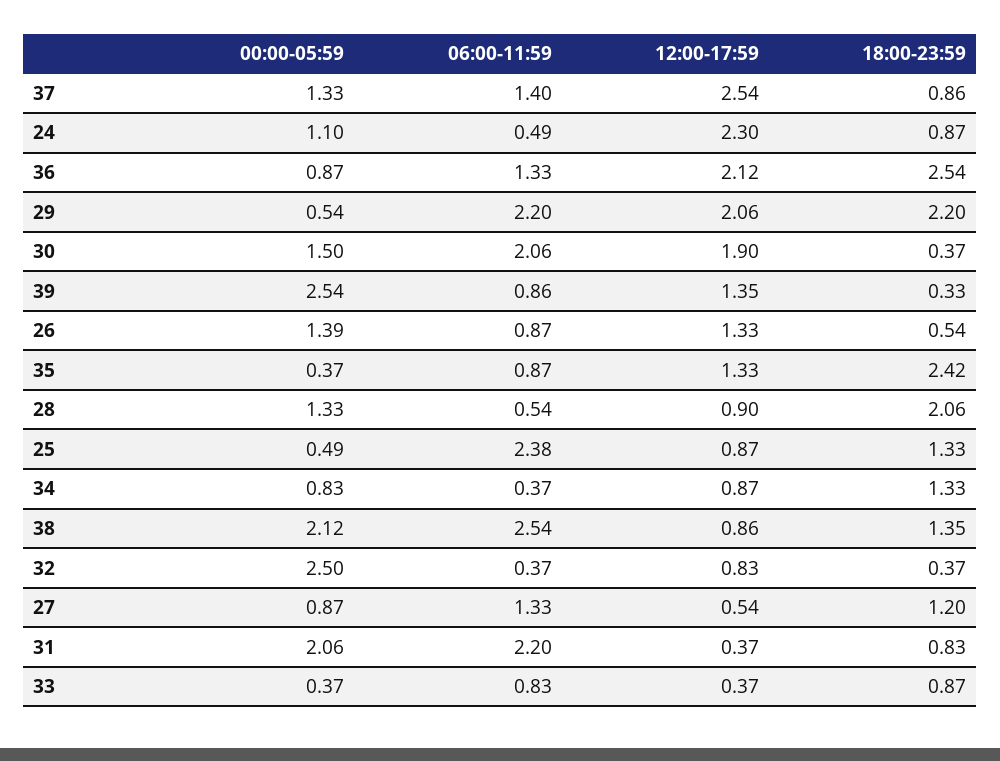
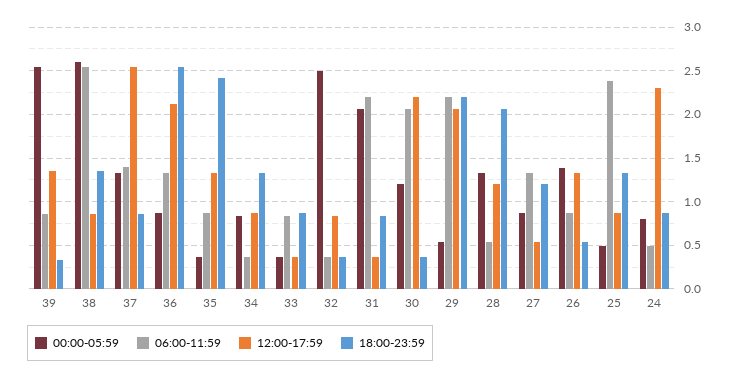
  {
    "00:00-05:59": {
      "37": 1.33,
-     "24": 1.1,
+     "24": 0.8,
      "36": 0.87,
      "29": 0.54,
-     "30": 1.5,
+     "30": 1.2,
      "39": 2.54,
      "26": 1.39,
      "35": 0.37,
      "28": 1.33,
      "25": 0.49,
      "34": 0.83,
-     "38": 2.12,
+     "38": 2.6,
      "32": 2.5,
      "27": 0.87,
      "31": 2.06,
      "33": 0.37
    },
    "06:00-11:59": {
      "37": 1.4,
      "24": 0.49,
      "36": 1.33,
      "29": 2.2,
      "30": 2.06,
      "39": 0.86,
      "26": 0.87,
      "35": 0.87,
      "28": 0.54,
      "25": 2.38,
      "34": 0.37,
      "38": 2.54,
      "32": 0.37,
      "27": 1.33,
      "31": 2.2,
      "33": 0.83
    },
    "12:00-17:59": {
      "37": 2.54,
      "24": 2.3,
      "36": 2.12,
      "29": 2.06,
-     "30": 1.9,
+     "30": 2.2,
      "39": 1.35,
      "26": 1.33,
      "35": 1.33,
-     "28": 0.9,
+     "28": 1.2,
      "25": 0.87,
      "34": 0.87,
      "38": 0.86,
      "32": 0.83,
      "27": 0.54,
      "31": 0.37,
      "33": 0.37
    },
    "18:00-23:59": {
      "37": 0.86,
      "24": 0.87,
      "36": 2.54,
      "29": 2.2,
      "30": 0.37,
      "39": 0.33,
      "26": 0.54,
      "35": 2.42,
      "28": 2.06,
      "25": 1.33,
      "34": 1.33,
      "38": 1.35,
      "32": 0.37,
      "27": 1.2,
      "31": 0.83,
      "33": 0.87
    }
  }

